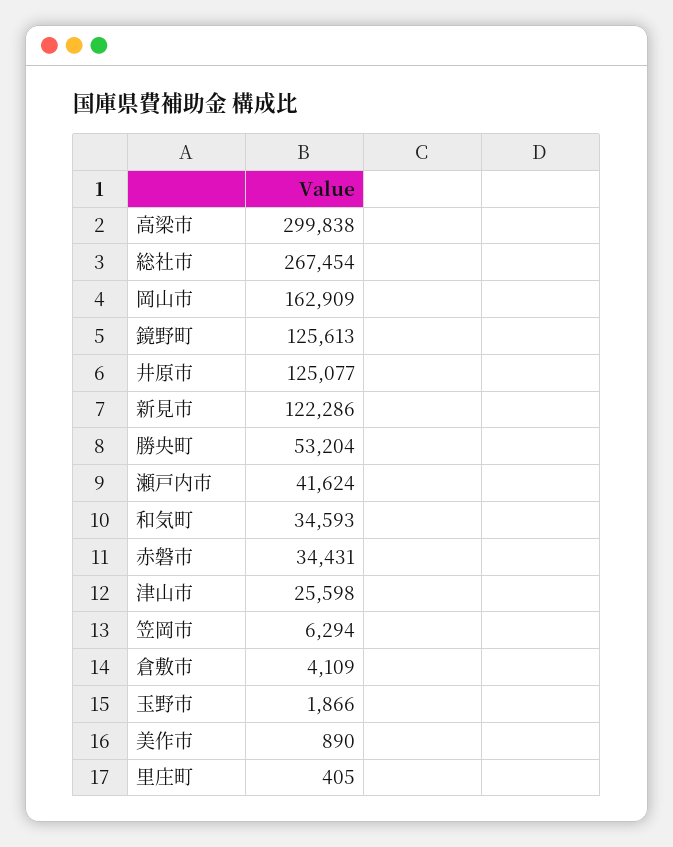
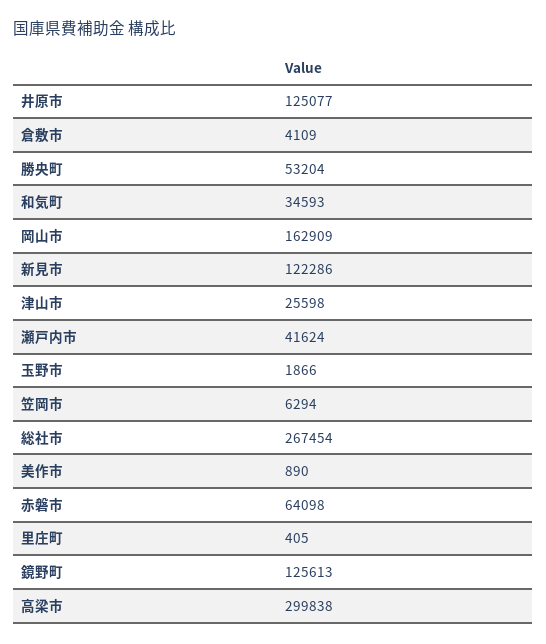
  {
    "高梁市": 299838,
    "総社市": 267454,
    "岡山市": 162909,
    "鏡野町": 125613,
    "井原市": 125077,
    "新見市": 122286,
    "勝央町": 53204,
    "瀬戸内市": 41624,
    "和気町": 34593,
-   "赤磐市": 34431,
+   "赤磐市": 64098,
    "津山市": 25598,
    "笠岡市": 6294,
    "倉敷市": 4109,
    "玉野市": 1866,
    "美作市": 890,
    "里庄町": 405
  }

